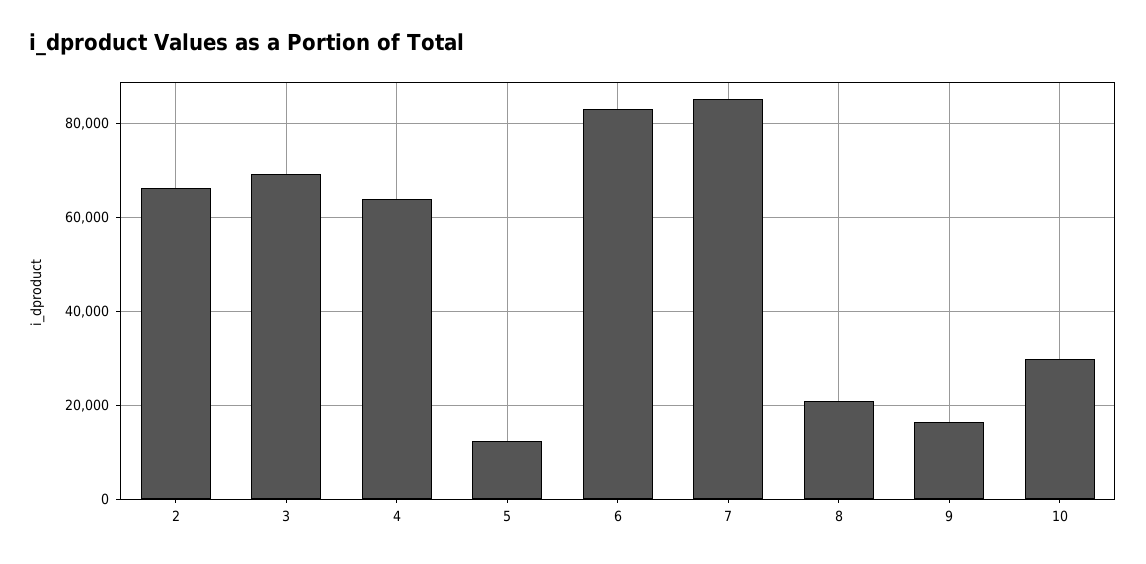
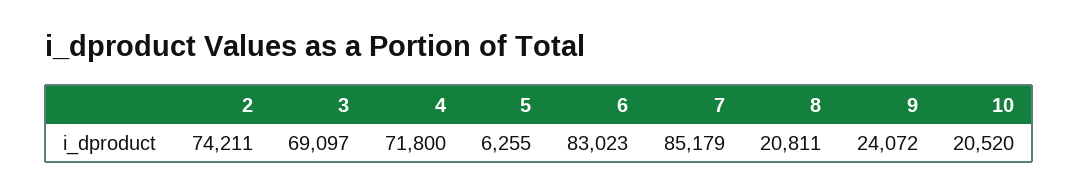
  {
-   "2": 66000,
+   "2": 74211,
    "3": 69097,
-   "4": 64000,
+   "4": 71800,
-   "5": 12000,
+   "5": 6255,
    "6": 83023,
    "7": 85179,
    "8": 20811,
-   "9": 16000,
+   "9": 24072,
-   "10": 30000
+   "10": 20520
  }

